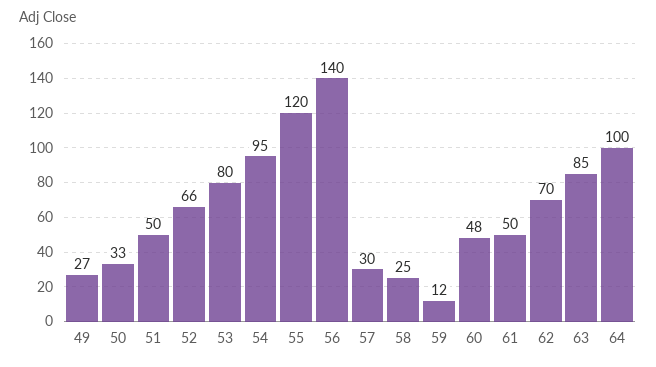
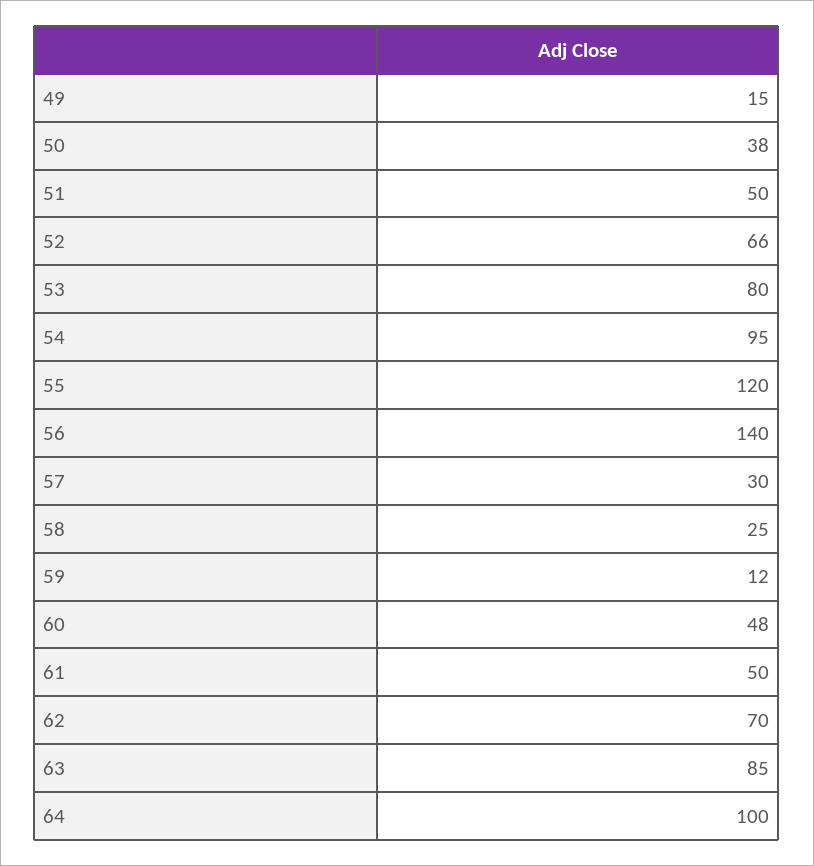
  {
-   "49": 27,
+   "49": 15,
-   "50": 33,
+   "50": 38,
    "51": 50,
    "52": 66,
    "53": 80,
    "54": 95,
    "55": 120,
    "56": 140,
    "57": 30,
    "58": 25,
    "59": 12,
    "60": 48,
    "61": 50,
    "62": 70,
    "63": 85,
    "64": 100
  }

